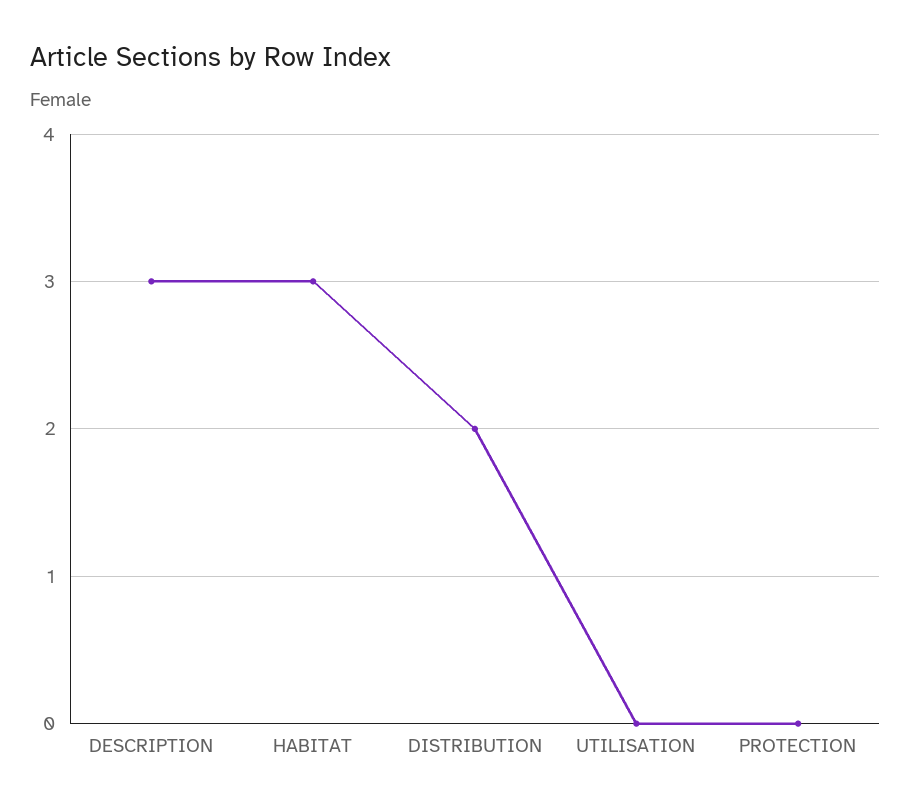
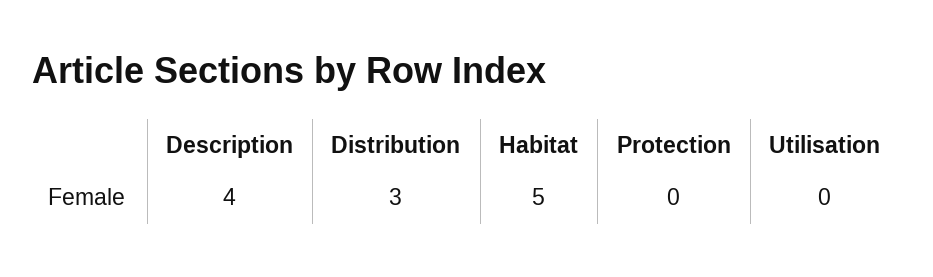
  {
-   "DESCRIPTION": 3,
+   "DESCRIPTION": 4,
-   "HABITAT": 3,
+   "HABITAT": 5,
-   "DISTRIBUTION": 2,
+   "DISTRIBUTION": 3,
    "UTILISATION": 0,
    "PROTECTION": 0
  }

